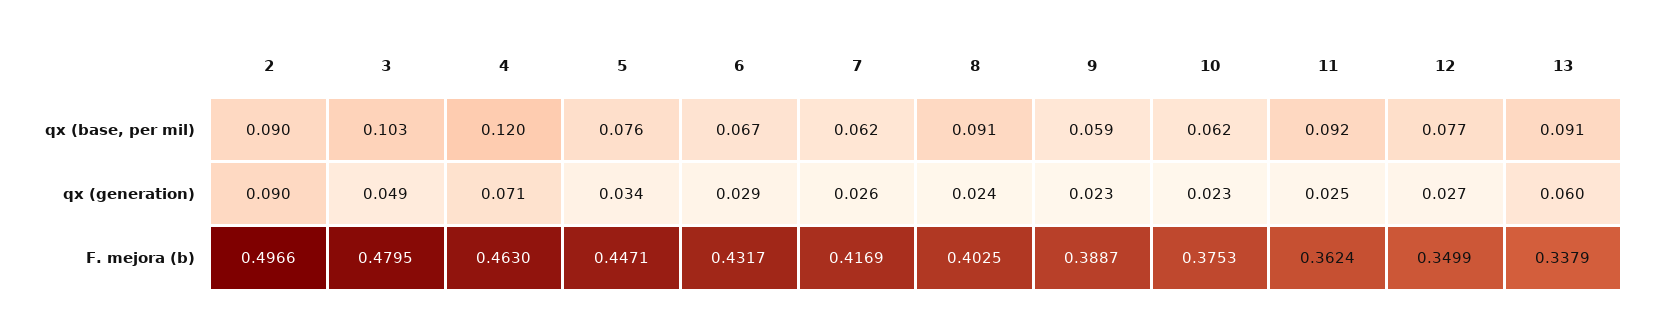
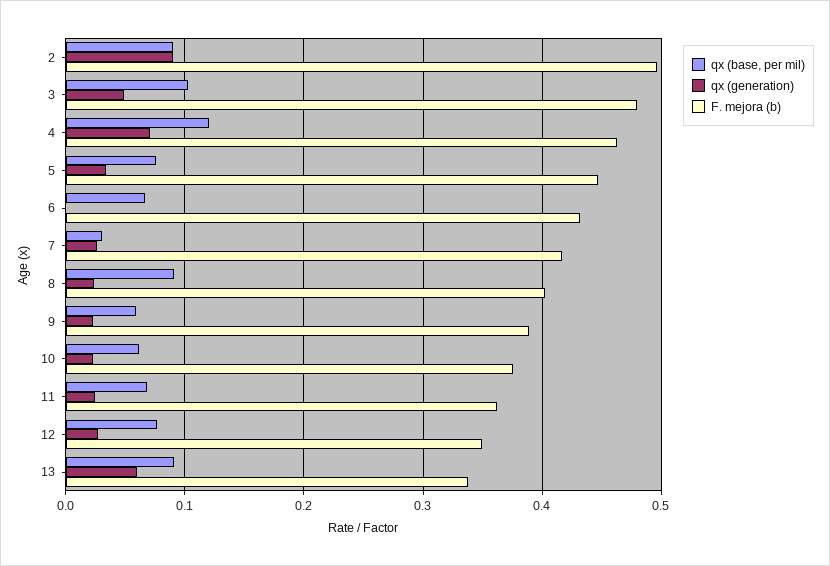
  {
    "qx (base, per mil)": {
      "2": 0.09,
      "3": 0.103,
      "4": 0.12,
      "5": 0.076,
      "6": 0.067,
-     "7": 0.062,
+     "7": 0.03,
      "8": 0.091,
      "9": 0.059,
      "10": 0.062,
-     "11": 0.092,
+     "11": 0.07,
      "12": 0.077,
      "13": 0.091
    },
    "qx (generation)": {
      "2": 0.09,
      "3": 0.049,
      "4": 0.071,
      "5": 0.034,
-     "6": 0.029,
+     "6": 0,
      "7": 0.026,
      "8": 0.024,
      "9": 0.023,
      "10": 0.023,
      "11": 0.025,
      "12": 0.027,
      "13": 0.06
    },
    "F. mejora (b)": {
      "2": 0.4966,
      "3": 0.4795,
      "4": 0.463,
      "5": 0.4471,
      "6": 0.4317,
      "7": 0.4169,
      "8": 0.4025,
      "9": 0.3887,
      "10": 0.3753,
      "11": 0.3624,
      "12": 0.3499,
      "13": 0.3379
    }
  }

